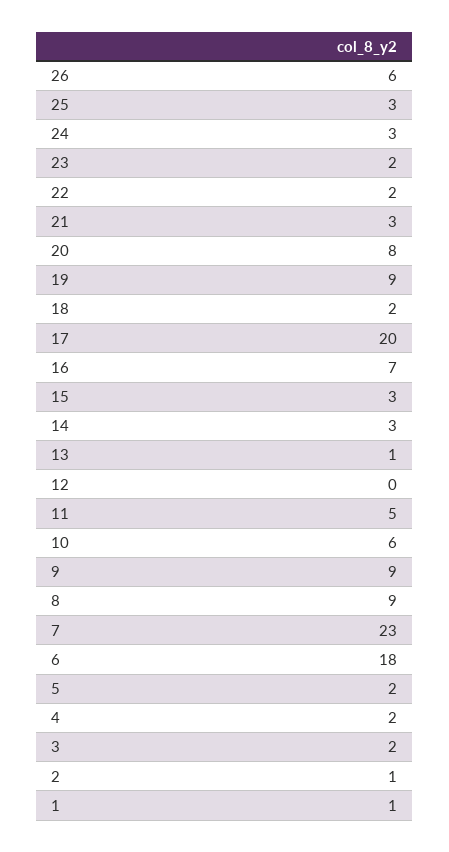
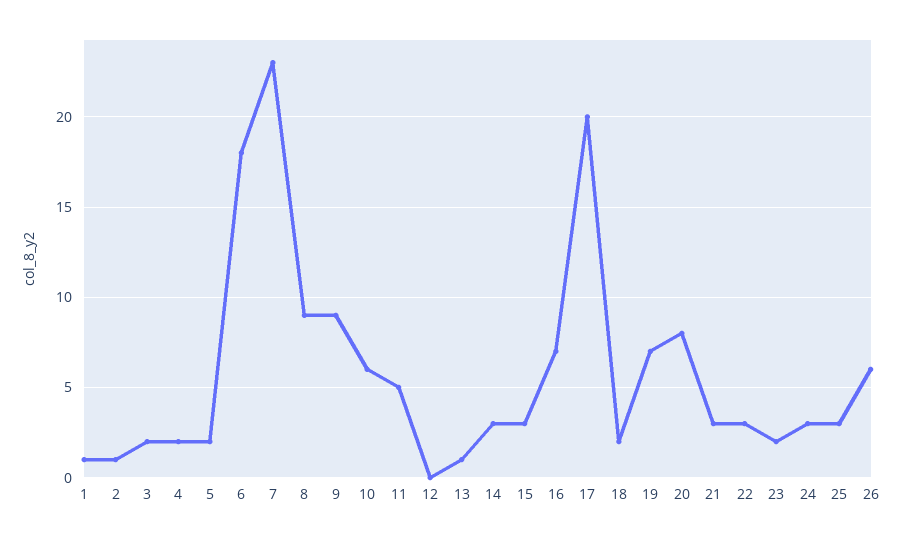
  {
    "26": 6,
    "25": 3,
    "24": 3,
    "23": 2,
-   "22": 2,
+   "22": 3,
    "21": 3,
    "20": 8,
-   "19": 9,
+   "19": 7,
    "18": 2,
    "17": 20,
    "16": 7,
    "15": 3,
    "14": 3,
    "13": 1,
    "12": 0,
    "11": 5,
    "10": 6,
    "9": 9,
    "8": 9,
    "7": 23,
    "6": 18,
    "5": 2,
    "4": 2,
    "3": 2,
    "2": 1,
    "1": 1
  }

